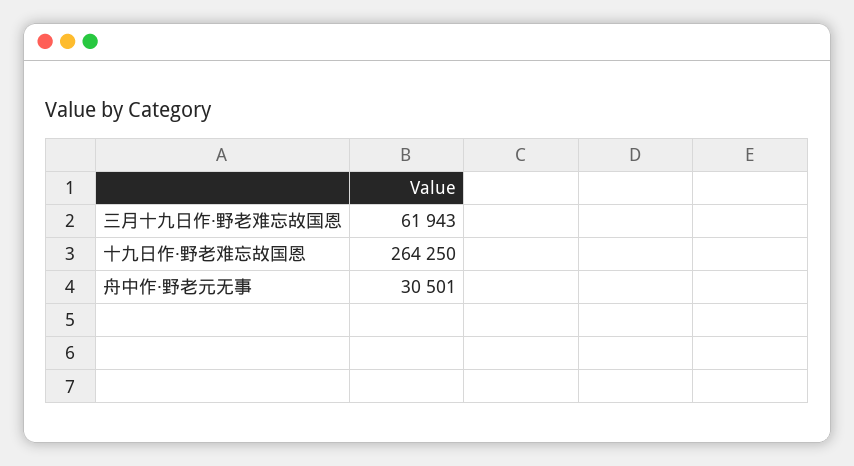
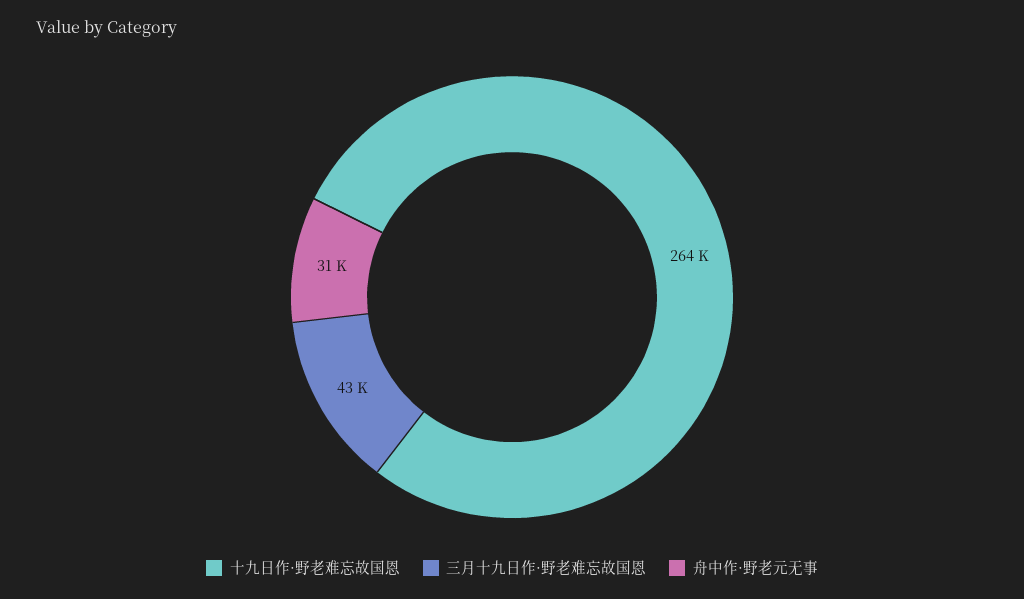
  {
-   "三月十九日作·野老难忘故国恩": 61943,
+   "三月十九日作·野老难忘故国恩": 43000,
    "十九日作·野老难忘故国恩": 264250,
    "舟中作·野老元无事": 30501
  }

